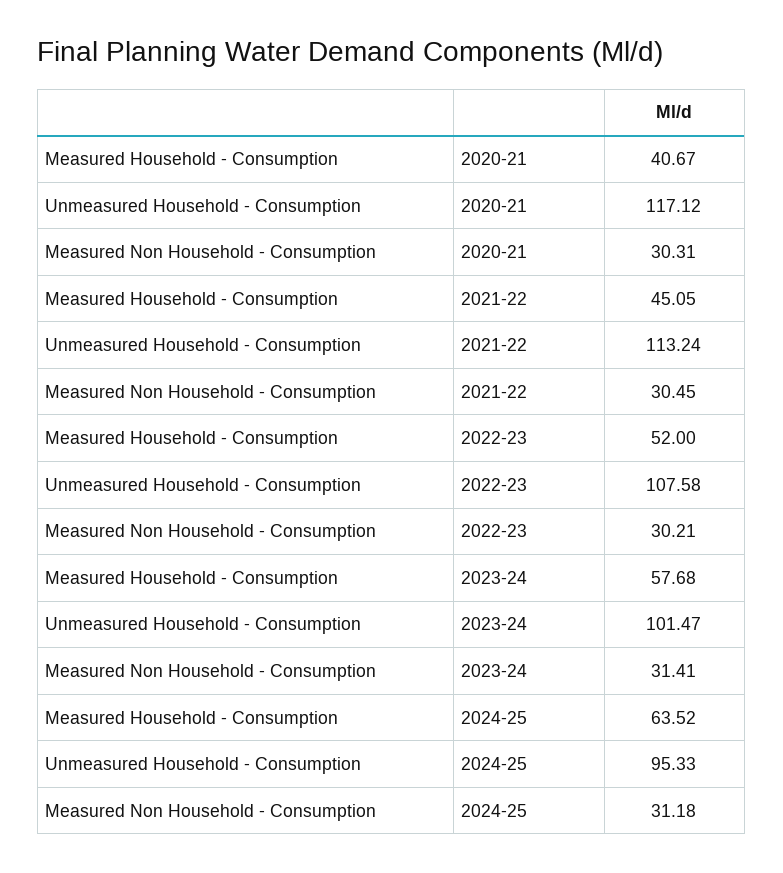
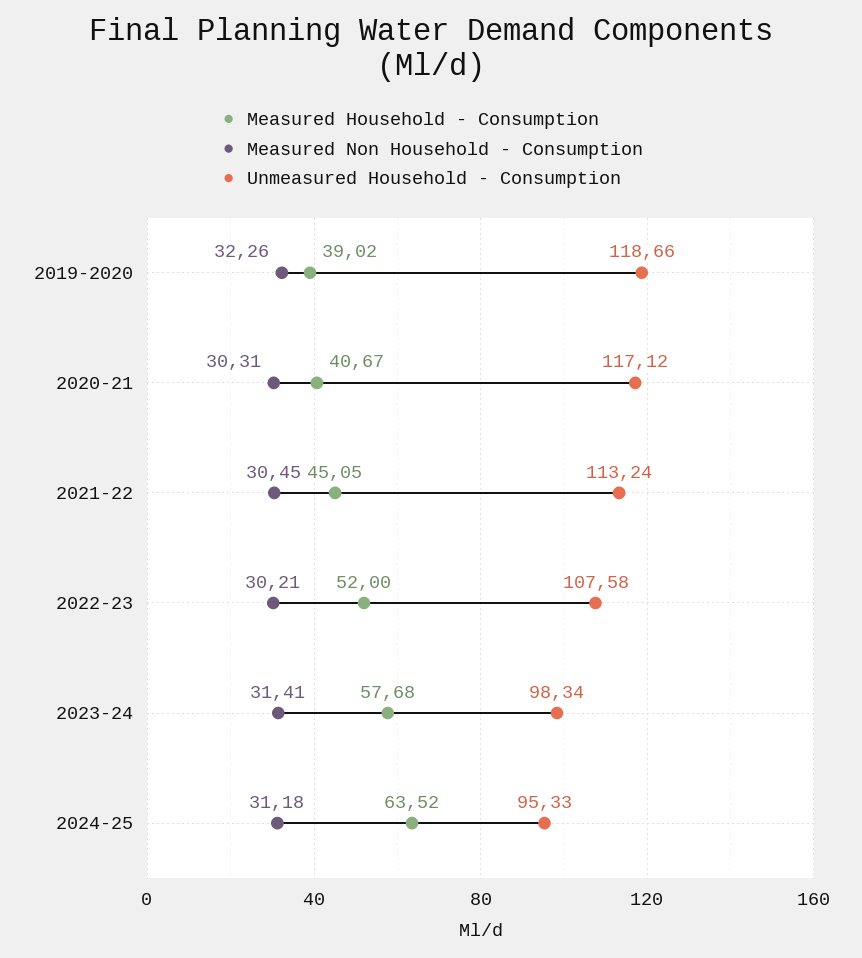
  {
    "Measured Household - Consumption": {
      "2020-21": 40.67,
      "2021-22": 45.05,
      "2022-23": 52,
      "2023-24": 57.68,
-     "2024-25": 63.52
+     "2024-25": 63.52,
+     "2019-2020": 39.02
    },
    "Unmeasured Household - Consumption": {
      "2020-21": 117.12,
      "2021-22": 113.24,
      "2022-23": 107.58,
-     "2023-24": 101.47,
+     "2023-24": 98.34,
-     "2024-25": 95.33
+     "2024-25": 95.33,
+     "2019-2020": 118.66
    },
    "Measured Non Household - Consumption": {
      "2020-21": 30.31,
      "2021-22": 30.45,
      "2022-23": 30.21,
      "2023-24": 31.41,
-     "2024-25": 31.18
+     "2024-25": 31.18,
+     "2019-2020": 32.26
    }
  }

